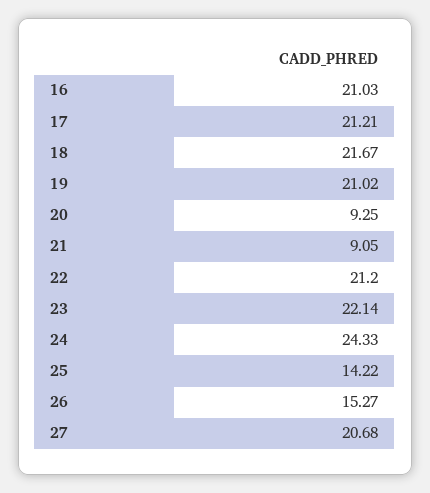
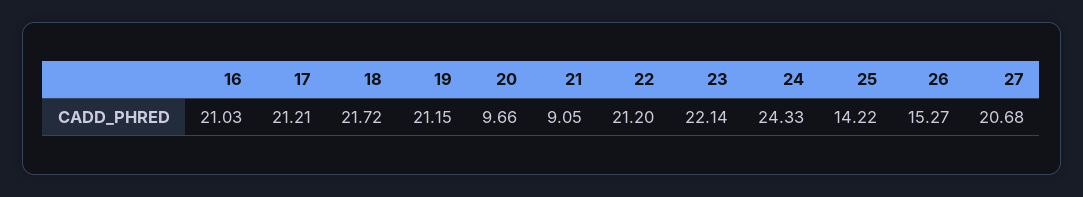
  {
    "16": 21.03,
    "17": 21.21,
-   "18": 21.67,
+   "18": 21.72,
-   "19": 21.02,
+   "19": 21.15,
-   "20": 9.25,
+   "20": 9.66,
    "21": 9.05,
    "22": 21.2,
    "23": 22.14,
    "24": 24.33,
    "25": 14.22,
    "26": 15.27,
    "27": 20.68
  }

